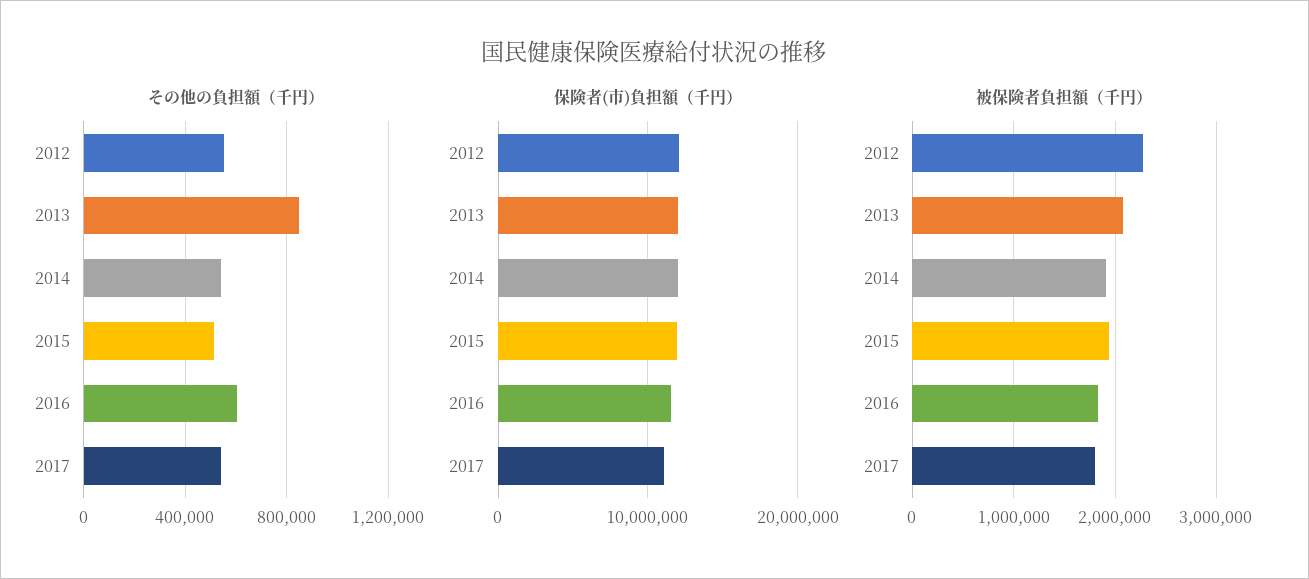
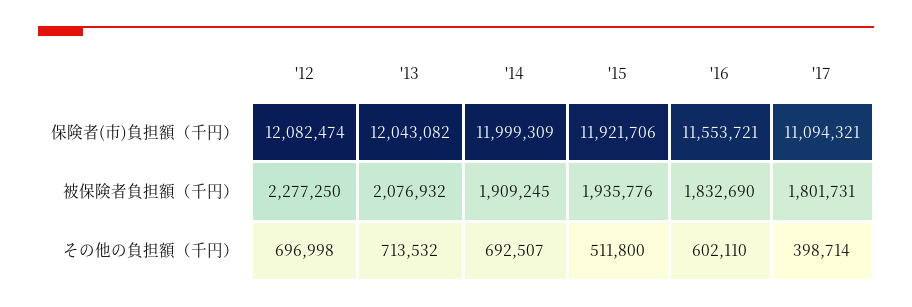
  {
    "その他の負担額（千円）": {
-     "2012": 550000,
+     "2012": 696998,
-     "2013": 850000,
+     "2013": 713532,
-     "2014": 550000,
+     "2014": 692507,
      "2015": 511800,
      "2016": 602110,
-     "2017": 550000
+     "2017": 398714
    },
    "保険者(市)負担額（千円）": {
      "2012": 12082474,
      "2013": 12043082,
      "2014": 11999309,
      "2015": 11921706,
      "2016": 11553721,
      "2017": 11094321
    },
    "被保険者負担額（千円）": {
      "2012": 2277250,
      "2013": 2076932,
      "2014": 1909245,
      "2015": 1935776,
      "2016": 1832690,
      "2017": 1801731
    }
  }

